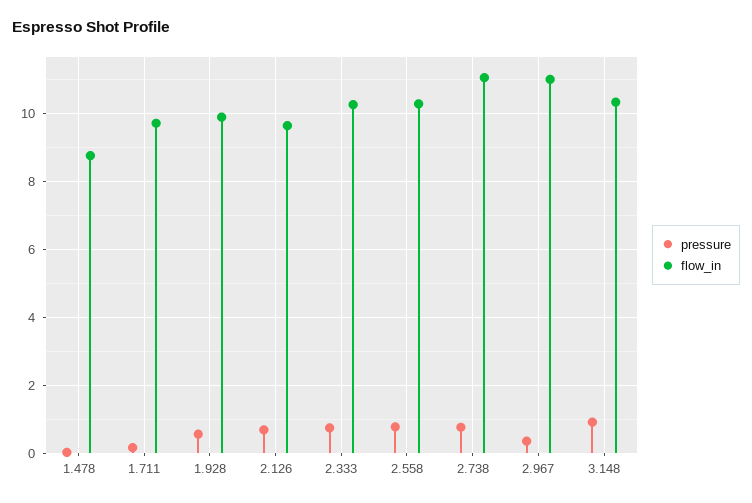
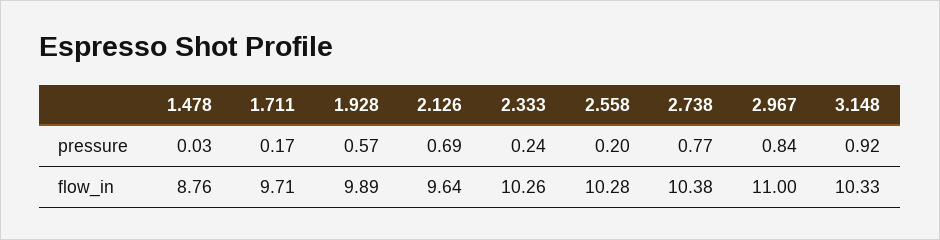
  {
    "pressure": {
      "1.478": 0.03,
      "1.711": 0.17,
      "1.928": 0.57,
      "2.126": 0.69,
-     "2.333": 0.8,
+     "2.333": 0.24,
-     "2.558": 0.8,
+     "2.558": 0.2,
      "2.738": 0.77,
-     "2.967": 0.4,
+     "2.967": 0.84,
      "3.148": 0.92
    },
    "flow_in": {
      "1.478": 8.76,
      "1.711": 9.71,
      "1.928": 9.89,
      "2.126": 9.64,
      "2.333": 10.26,
      "2.558": 10.28,
-     "2.738": 11,
+     "2.738": 10.38,
      "2.967": 11,
      "3.148": 10.33
    }
  }

